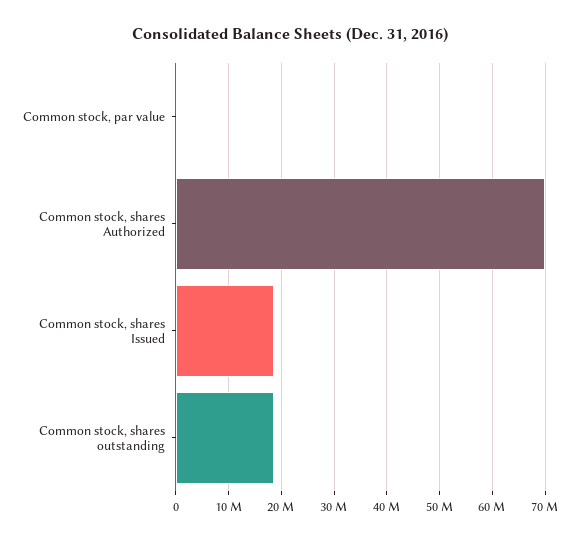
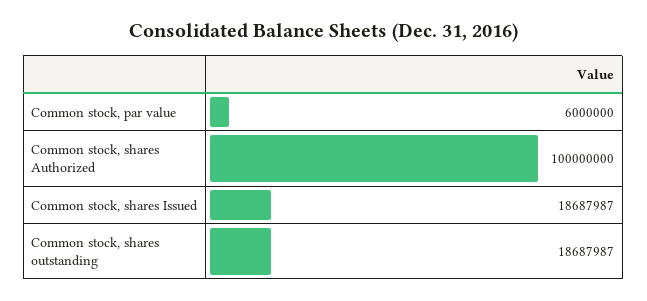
  {
-   "Common stock, par value": 0,
+   "Common stock, par value": 6000000,
-   "Common stock, shares Authorized": 70000000,
+   "Common stock, shares Authorized": 100000000,
    "Common stock, shares Issued": 18687987,
    "Common stock, shares outstanding": 18687987
  }

